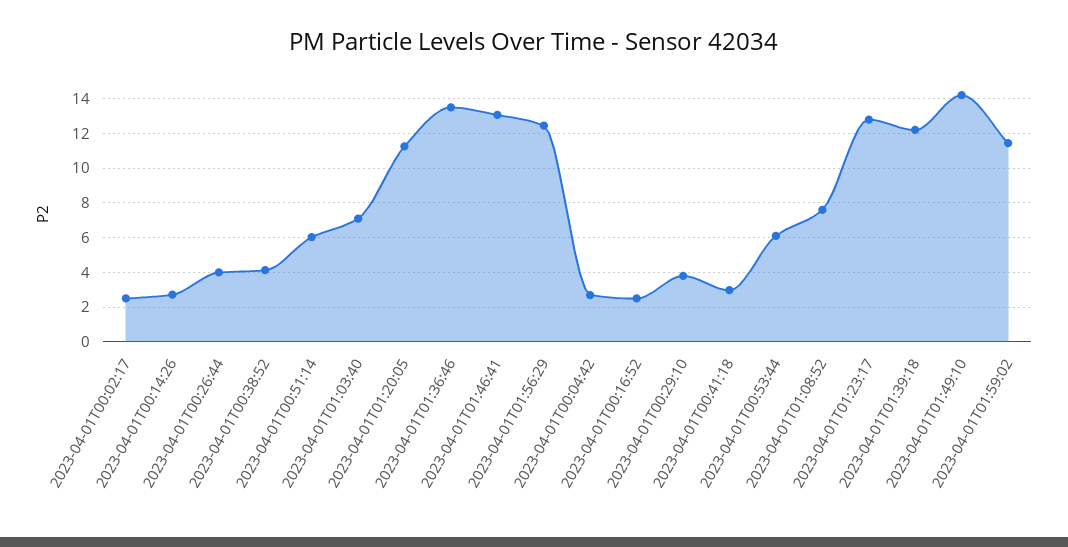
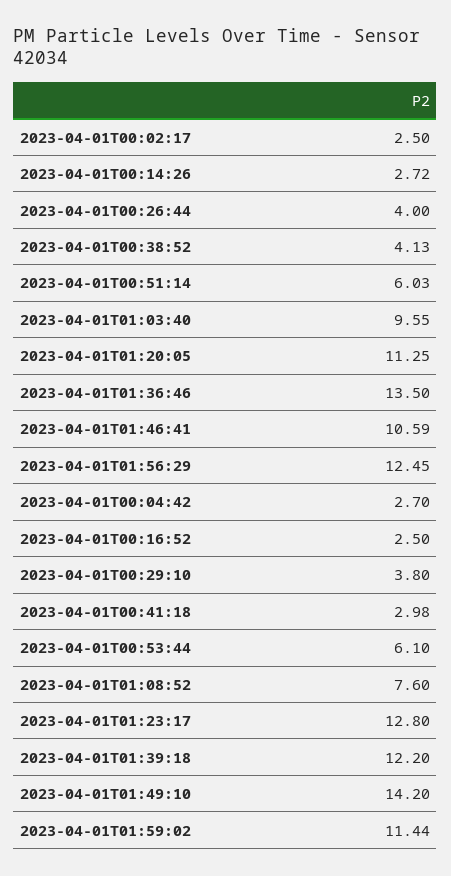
  {
    "2023-04-01T00:02:17": 2.5,
    "2023-04-01T00:14:26": 2.72,
    "2023-04-01T00:26:44": 4,
    "2023-04-01T00:38:52": 4.13,
    "2023-04-01T00:51:14": 6.03,
-   "2023-04-01T01:03:40": 7,
+   "2023-04-01T01:03:40": 9.55,
    "2023-04-01T01:20:05": 11.25,
    "2023-04-01T01:36:46": 13.5,
-   "2023-04-01T01:46:41": 13,
+   "2023-04-01T01:46:41": 10.59,
    "2023-04-01T01:56:29": 12.45,
    "2023-04-01T00:04:42": 2.7,
    "2023-04-01T00:16:52": 2.5,
    "2023-04-01T00:29:10": 3.8,
    "2023-04-01T00:41:18": 2.98,
    "2023-04-01T00:53:44": 6.1,
    "2023-04-01T01:08:52": 7.6,
    "2023-04-01T01:23:17": 12.8,
    "2023-04-01T01:39:18": 12.2,
    "2023-04-01T01:49:10": 14.2,
    "2023-04-01T01:59:02": 11.44
  }

